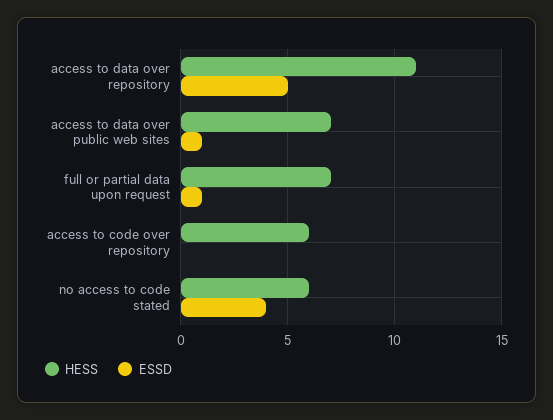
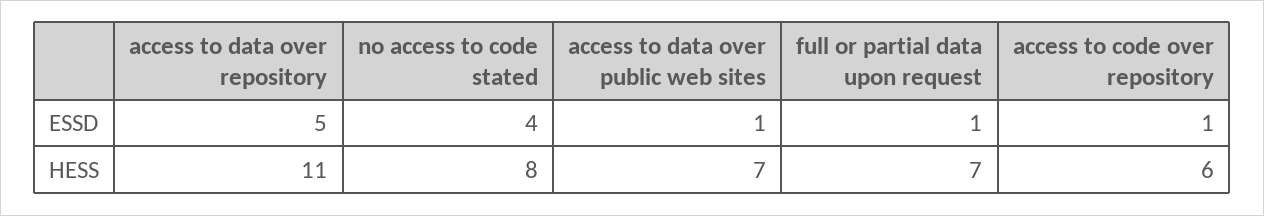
  {
    "HESS": {
      "access to data over repository": 11,
      "access to data over public web sites": 7,
      "full or partial data upon request": 7,
      "access to code over repository": 6,
-     "no access to code stated": 6
+     "no access to code stated": 8
    },
    "ESSD": {
      "access to data over repository": 5,
      "access to data over public web sites": 1,
      "full or partial data upon request": 1,
-     "access to code over repository": 0,
+     "access to code over repository": 1,
      "no access to code stated": 4
    }
  }

